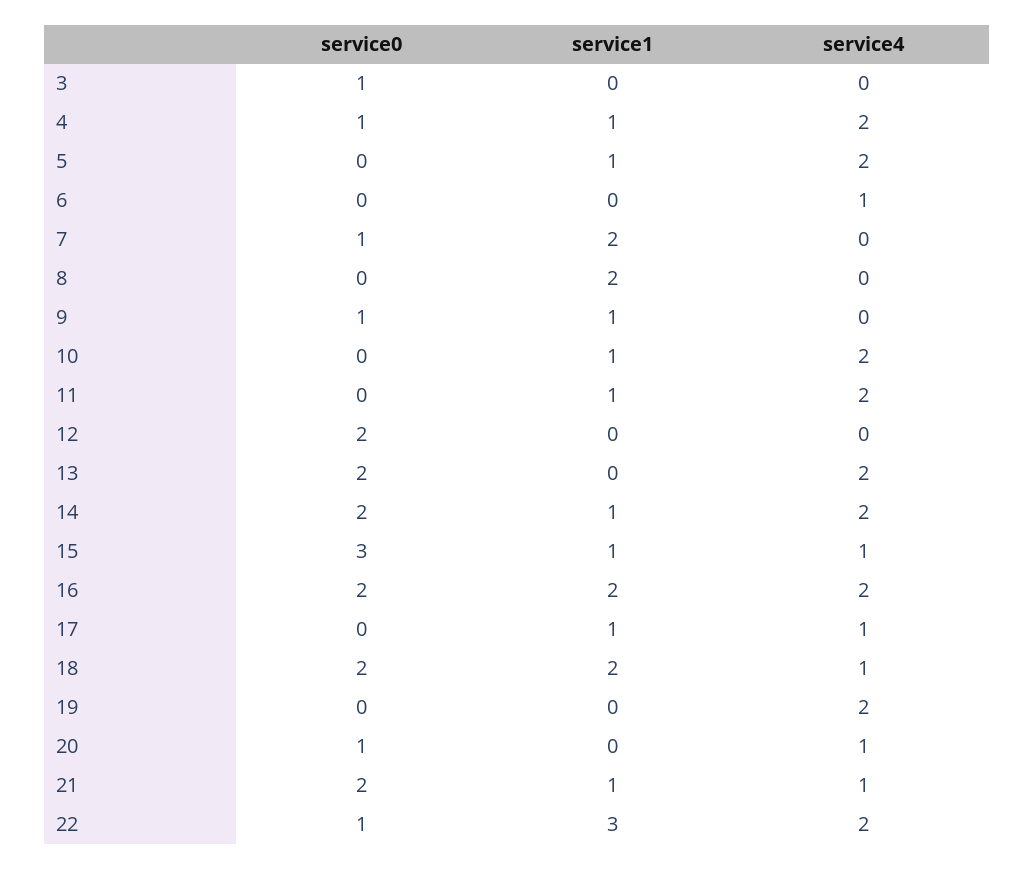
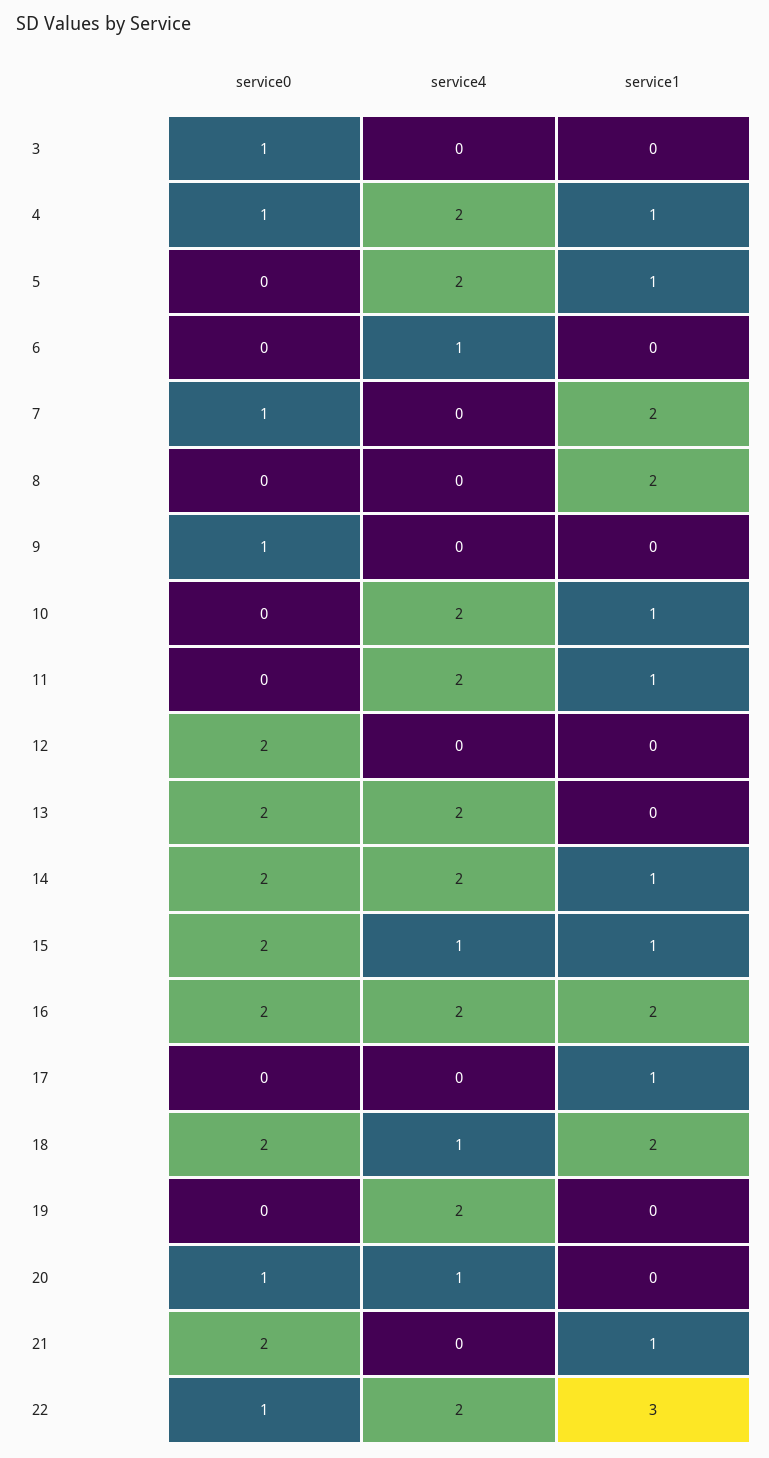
  {
    "service0": {
      "3": 1,
      "4": 1,
      "5": 0,
      "6": 0,
      "7": 1,
      "8": 0,
      "9": 1,
      "10": 0,
      "11": 0,
      "12": 2,
      "13": 2,
      "14": 2,
-     "15": 3,
+     "15": 2,
      "16": 2,
      "17": 0,
      "18": 2,
      "19": 0,
      "20": 1,
      "21": 2,
      "22": 1
    },
    "service1": {
      "3": 0,
      "4": 1,
      "5": 1,
      "6": 0,
      "7": 2,
      "8": 2,
-     "9": 1,
+     "9": 0,
      "10": 1,
      "11": 1,
      "12": 0,
      "13": 0,
      "14": 1,
      "15": 1,
      "16": 2,
      "17": 1,
      "18": 2,
      "19": 0,
      "20": 0,
      "21": 1,
      "22": 3
    },
    "service4": {
      "3": 0,
      "4": 2,
      "5": 2,
      "6": 1,
      "7": 0,
      "8": 0,
      "9": 0,
      "10": 2,
      "11": 2,
      "12": 0,
      "13": 2,
      "14": 2,
      "15": 1,
      "16": 2,
-     "17": 1,
+     "17": 0,
      "18": 1,
      "19": 2,
      "20": 1,
-     "21": 1,
+     "21": 0,
      "22": 2
    }
  }

